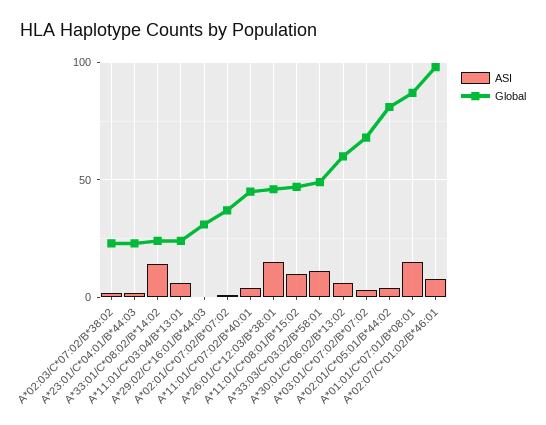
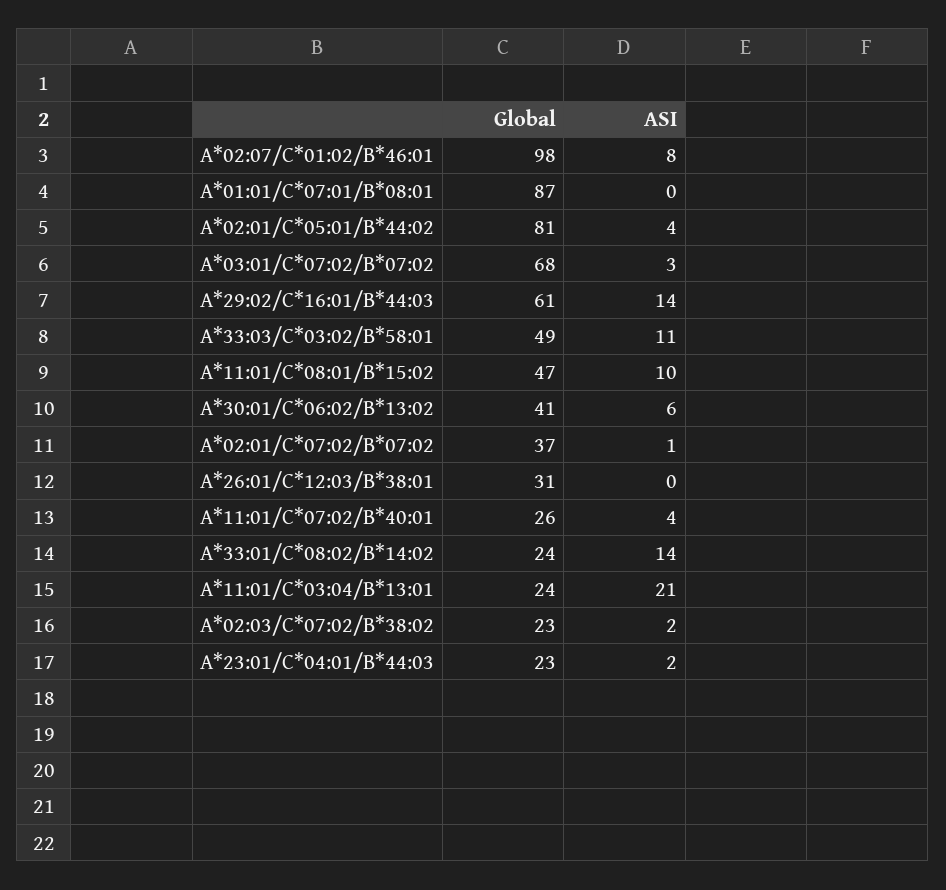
  {
    "ASI": {
      "A*02:03/C*07:02/B*38:02": 2,
      "A*23:01/C*04:01/B*44:03": 2,
      "A*33:01/C*08:02/B*14:02": 14,
-     "A*11:01/C*03:04/B*13:01": 5,
+     "A*11:01/C*03:04/B*13:01": 21,
-     "A*29:02/C*16:01/B*44:03": 0,
+     "A*29:02/C*16:01/B*44:03": 14,
      "A*02:01/C*07:02/B*07:02": 1,
      "A*11:01/C*07:02/B*40:01": 4,
-     "A*26:01/C*12:03/B*38:01": 15,
+     "A*26:01/C*12:03/B*38:01": 0,
      "A*11:01/C*08:01/B*15:02": 10,
      "A*33:03/C*03:02/B*58:01": 11,
      "A*30:01/C*06:02/B*13:02": 6,
      "A*03:01/C*07:02/B*07:02": 3,
      "A*02:01/C*05:01/B*44:02": 4,
-     "A*01:01/C*07:01/B*08:01": 15,
+     "A*01:01/C*07:01/B*08:01": 0,
      "A*02:07/C*01:02/B*46:01": 8
    },
    "Global": {
      "A*02:03/C*07:02/B*38:02": 23,
      "A*23:01/C*04:01/B*44:03": 23,
      "A*33:01/C*08:02/B*14:02": 24,
      "A*11:01/C*03:04/B*13:01": 24,
-     "A*29:02/C*16:01/B*44:03": 30,
+     "A*29:02/C*16:01/B*44:03": 61,
      "A*02:01/C*07:02/B*07:02": 37,
-     "A*11:01/C*07:02/B*40:01": 45,
+     "A*11:01/C*07:02/B*40:01": 26,
-     "A*26:01/C*12:03/B*38:01": 45,
+     "A*26:01/C*12:03/B*38:01": 31,
      "A*11:01/C*08:01/B*15:02": 47,
      "A*33:03/C*03:02/B*58:01": 49,
-     "A*30:01/C*06:02/B*13:02": 60,
+     "A*30:01/C*06:02/B*13:02": 41,
      "A*03:01/C*07:02/B*07:02": 68,
      "A*02:01/C*05:01/B*44:02": 81,
      "A*01:01/C*07:01/B*08:01": 87,
      "A*02:07/C*01:02/B*46:01": 98
    }
  }

